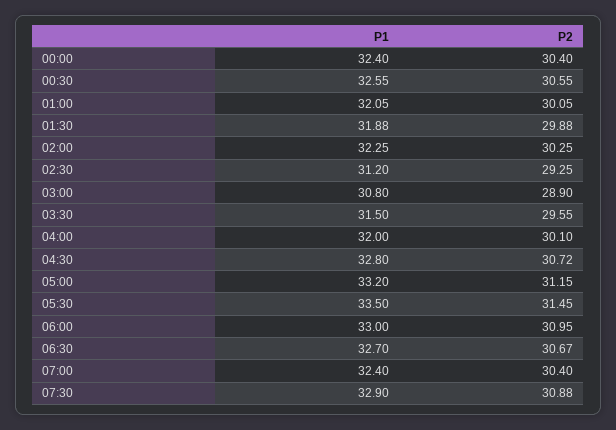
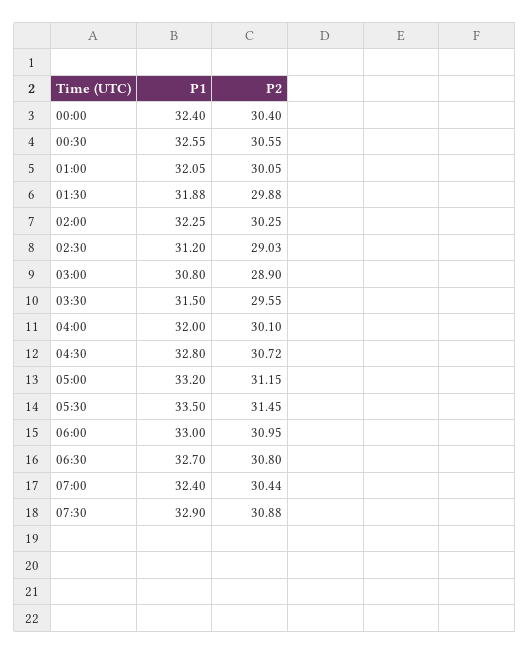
  {
    "P1": {
      "00:00": 32.4,
      "00:30": 32.55,
      "01:00": 32.05,
      "01:30": 31.88,
      "02:00": 32.25,
      "02:30": 31.2,
      "03:00": 30.8,
      "03:30": 31.5,
      "04:00": 32,
      "04:30": 32.8,
      "05:00": 33.2,
      "05:30": 33.5,
      "06:00": 33,
      "06:30": 32.7,
      "07:00": 32.4,
      "07:30": 32.9
    },
    "P2": {
      "00:00": 30.4,
      "00:30": 30.55,
      "01:00": 30.05,
      "01:30": 29.88,
      "02:00": 30.25,
-     "02:30": 29.25,
+     "02:30": 29.03,
      "03:00": 28.9,
      "03:30": 29.55,
      "04:00": 30.1,
      "04:30": 30.72,
      "05:00": 31.15,
      "05:30": 31.45,
      "06:00": 30.95,
-     "06:30": 30.67,
+     "06:30": 30.8,
-     "07:00": 30.4,
+     "07:00": 30.44,
      "07:30": 30.88
    }
  }

